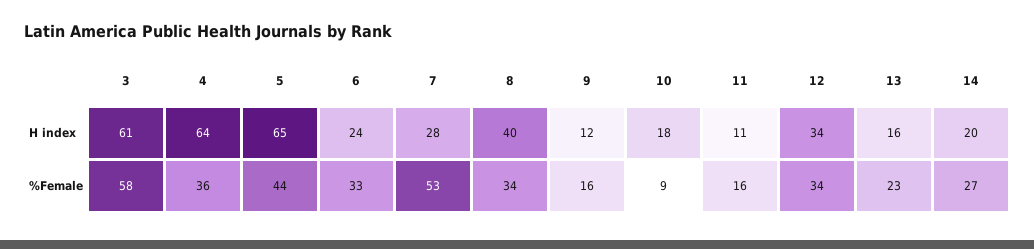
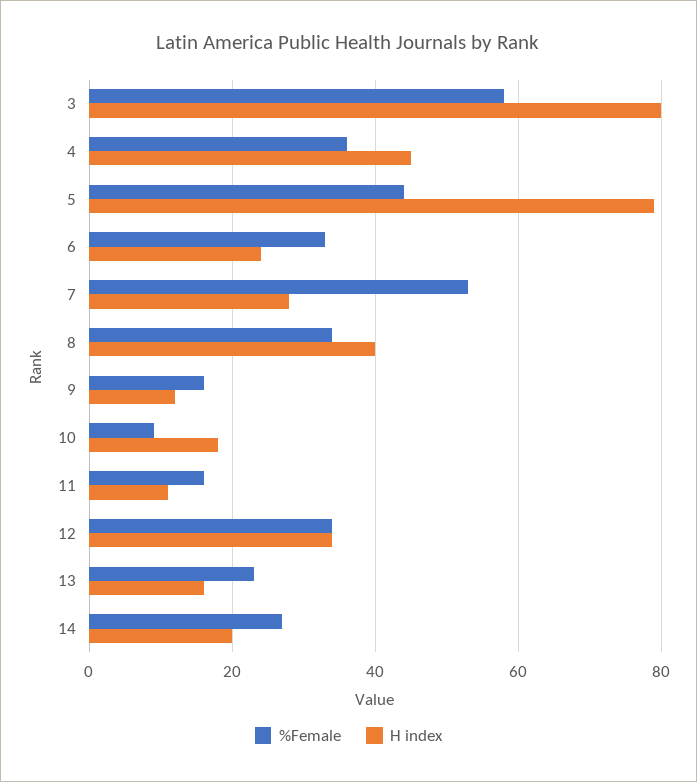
  {
    "H index": {
-     "3": 61,
+     "3": 80,
-     "4": 64,
+     "4": 45,
-     "5": 65,
+     "5": 80,
      "6": 24,
      "7": 28,
      "8": 40,
      "9": 12,
      "10": 18,
      "11": 11,
      "12": 34,
      "13": 16,
      "14": 20
    },
    "%Female": {
      "3": 58,
      "4": 36,
      "5": 44,
      "6": 33,
      "7": 53,
      "8": 34,
      "9": 16,
      "10": 9,
      "11": 16,
      "12": 34,
      "13": 23,
      "14": 27
    }
  }

